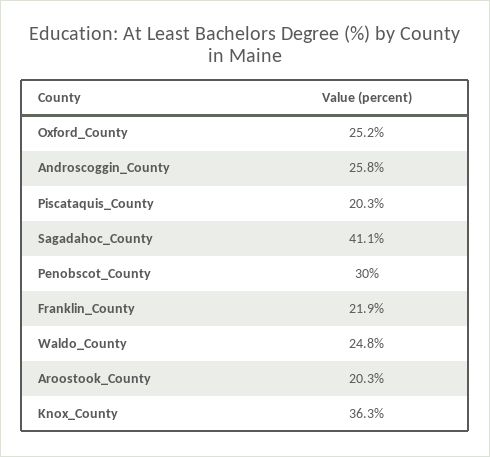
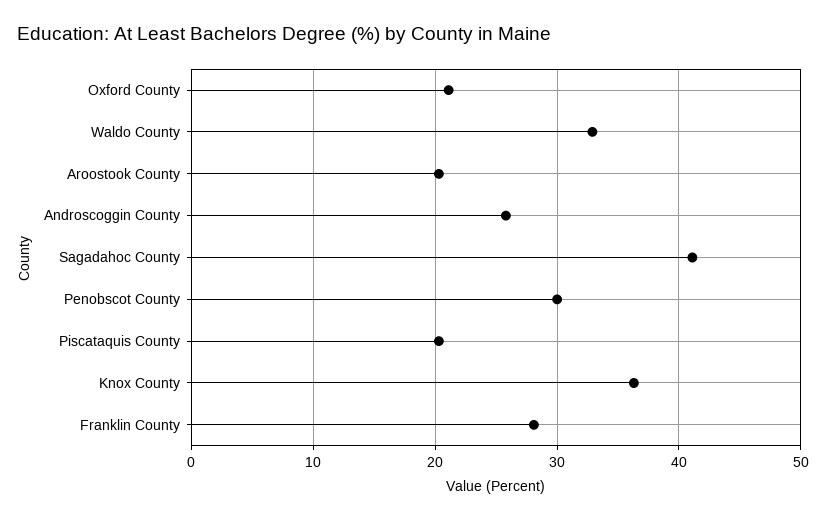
  {
-   "Oxford_County": 25.2,
+   "Oxford_County": 21,
    "Androscoggin_County": 25.8,
    "Piscataquis_County": 20.3,
    "Sagadahoc_County": 41.1,
    "Penobscot_County": 30,
-   "Franklin_County": 21.9,
+   "Franklin_County": 28,
-   "Waldo_County": 24.8,
+   "Waldo_County": 33,
    "Aroostook_County": 20.3,
    "Knox_County": 36.3
  }

